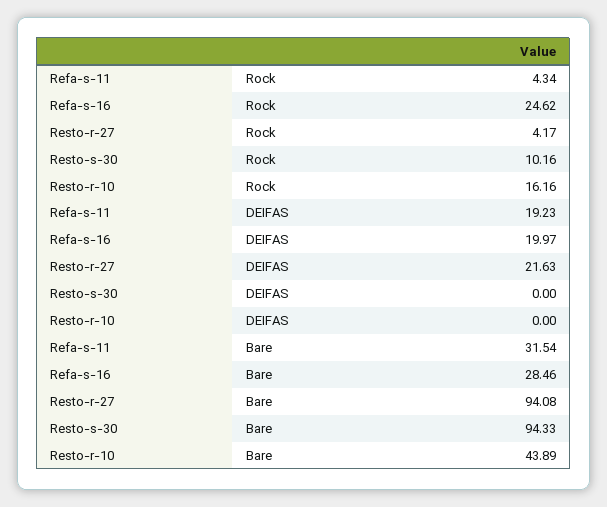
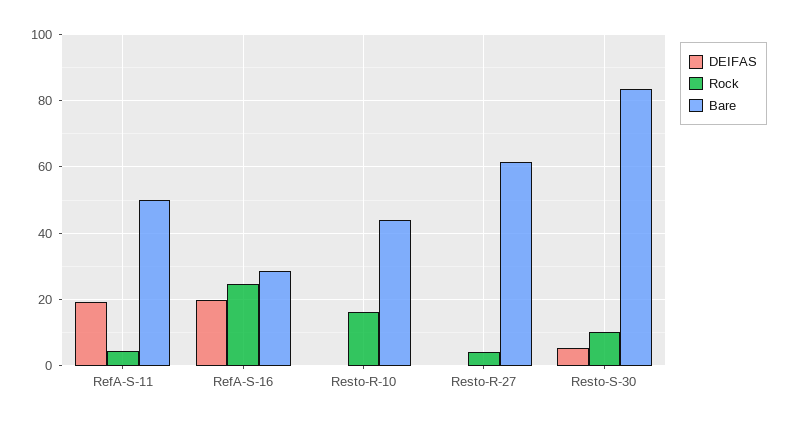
  {
    "Rock": {
      "Refa-s-11": 4.34,
      "Refa-s-16": 24.62,
      "Resto-r-27": 4.17,
      "Resto-s-30": 10.16,
      "Resto-r-10": 16.16
    },
    "DEIFAS": {
      "Refa-s-11": 19.23,
      "Refa-s-16": 19.97,
-     "Resto-r-27": 21.63,
+     "Resto-r-27": 0,
-     "Resto-s-30": 0,
+     "Resto-s-30": 6,
      "Resto-r-10": 0
    },
    "Bare": {
-     "Refa-s-11": 31.54,
+     "Refa-s-11": 50,
      "Refa-s-16": 28.46,
-     "Resto-r-27": 94.08,
+     "Resto-r-27": 62,
-     "Resto-s-30": 94.33,
+     "Resto-s-30": 84,
      "Resto-r-10": 43.89
    }
  }

